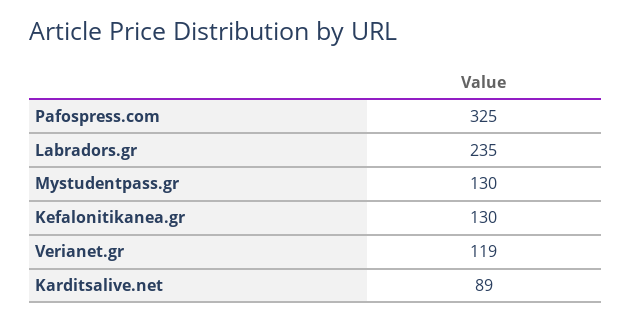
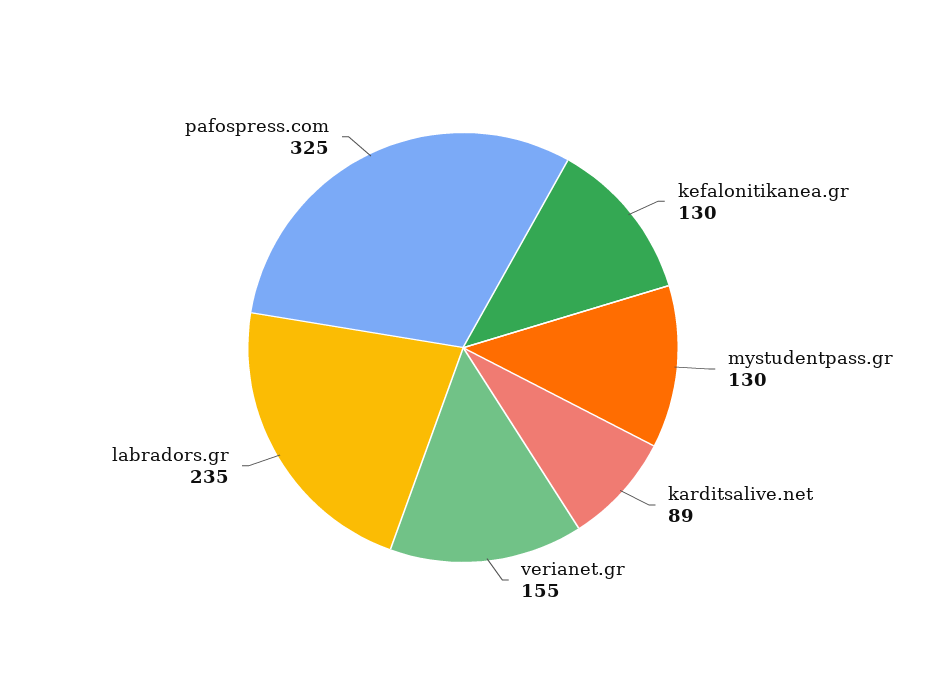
  {
    "Pafospress.com": 325,
    "Labradors.gr": 235,
    "Mystudentpass.gr": 130,
    "Kefalonitikanea.gr": 130,
-   "Verianet.gr": 119,
+   "Verianet.gr": 155,
    "Karditsalive.net": 89
  }

